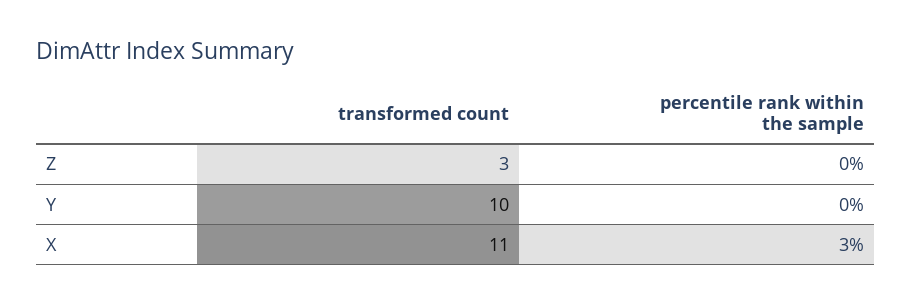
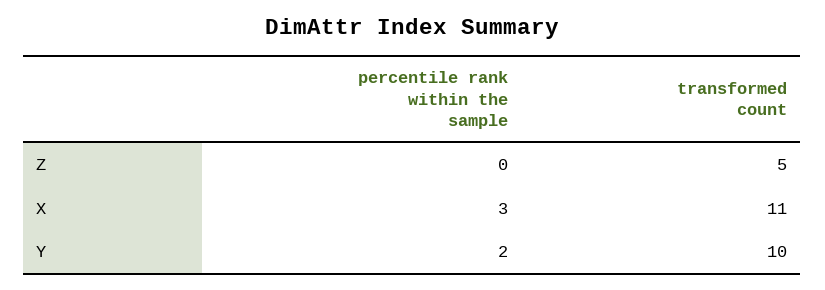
  {
    "transformed count": {
-     "Z": 3,
+     "Z": 5,
      "Y": 10,
      "X": 11
    },
    "percentile rank within the sample": {
      "Z": 0,
-     "Y": 0,
+     "Y": 2,
      "X": 3
    }
  }

